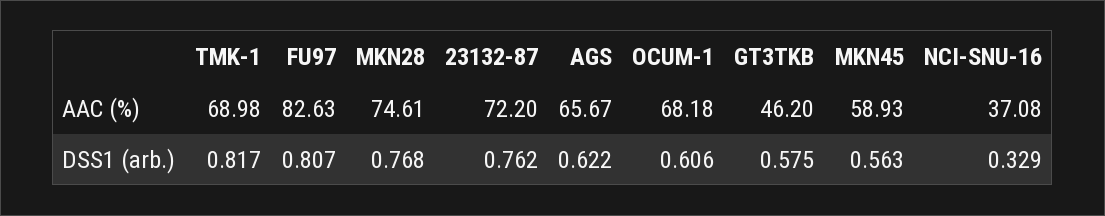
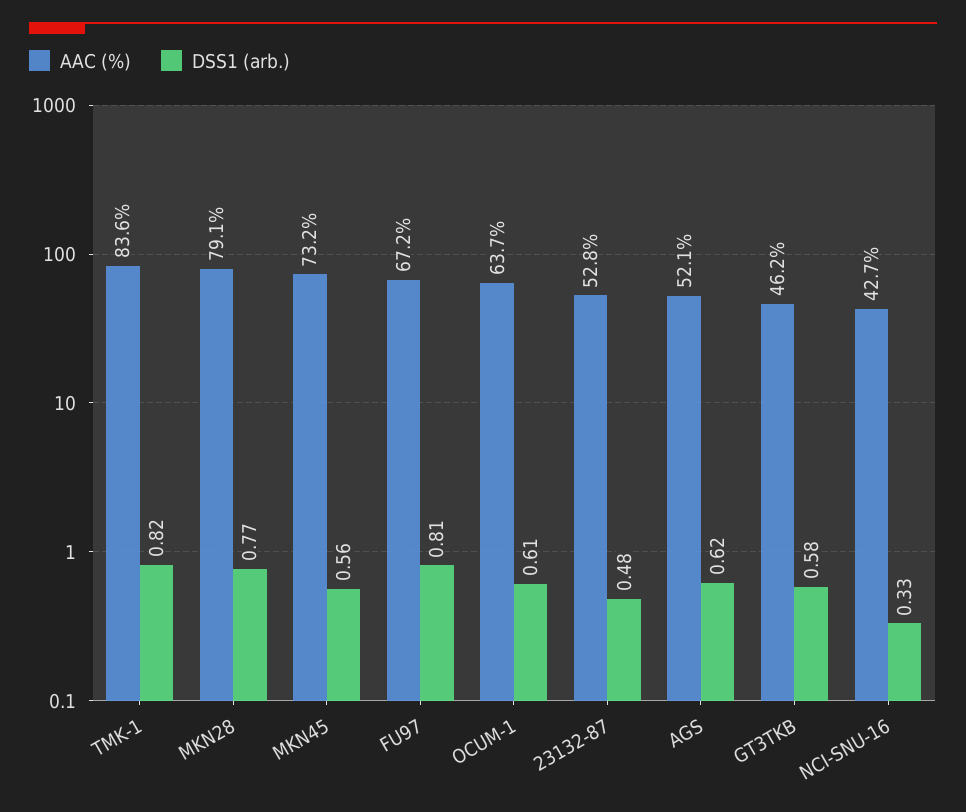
  {
    "AAC (%)": {
-     "TMK-1": 68.98,
+     "TMK-1": 83.6,
-     "FU97": 82.63,
+     "FU97": 67.2,
-     "MKN28": 74.61,
+     "MKN28": 79.1,
-     "23132-87": 72.2,
+     "23132-87": 52.8,
-     "AGS": 65.67,
+     "AGS": 52.1,
-     "OCUM-1": 68.18,
+     "OCUM-1": 63.7,
      "GT3TKB": 46.2,
-     "MKN45": 58.93,
+     "MKN45": 73.2,
-     "NCI-SNU-16": 37.08
+     "NCI-SNU-16": 42.7
    },
    "DSS1 (arb.)": {
      "TMK-1": 0.817,
      "FU97": 0.807,
      "MKN28": 0.768,
-     "23132-87": 0.762,
+     "23132-87": 0.48,
      "AGS": 0.622,
      "OCUM-1": 0.606,
      "GT3TKB": 0.575,
      "MKN45": 0.563,
      "NCI-SNU-16": 0.329
    }
  }

